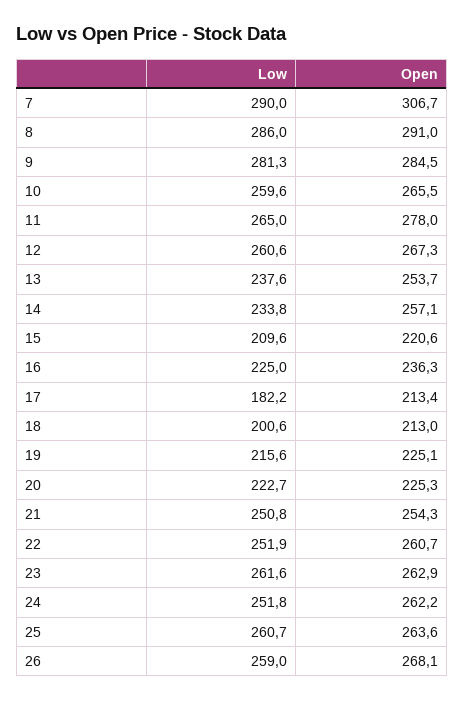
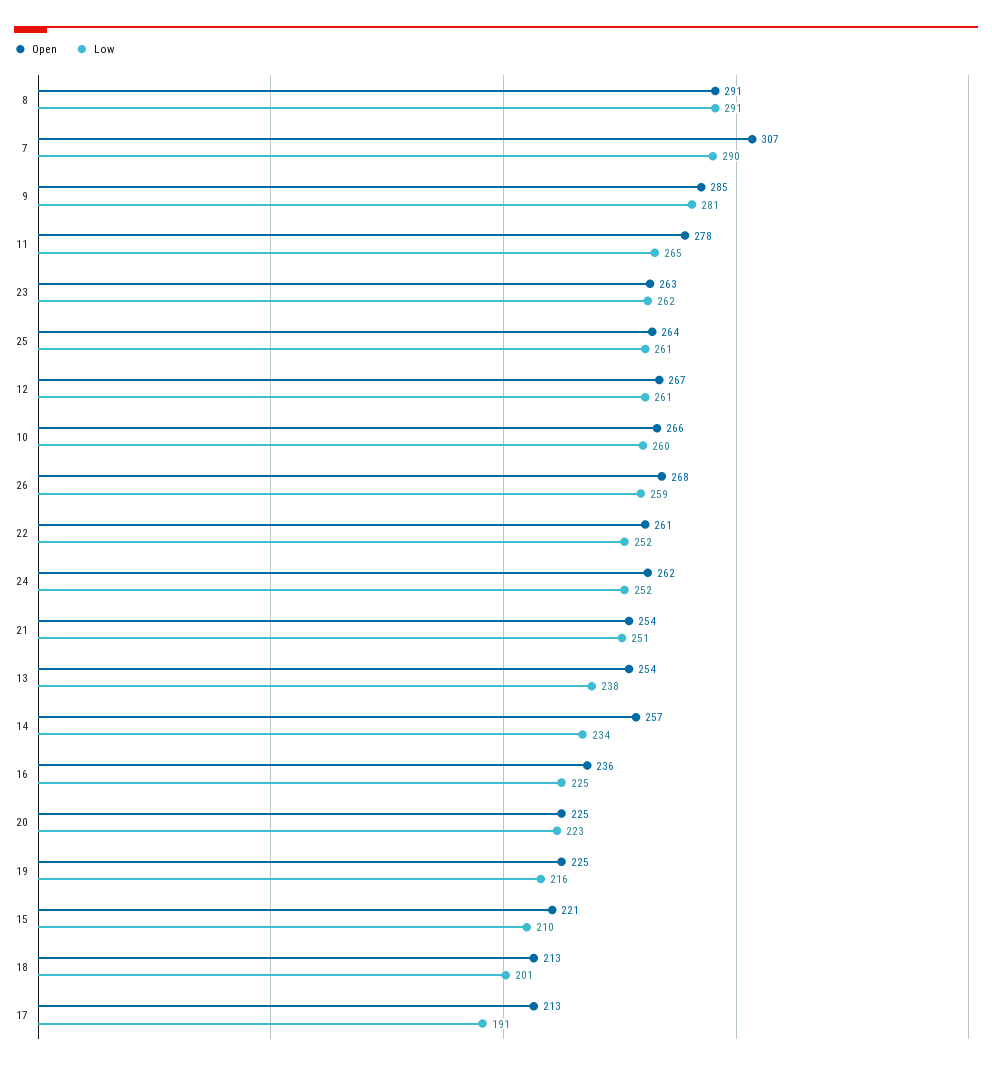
  {
    "Low": {
      "7": 290,
-     "8": 286,
+     "8": 291,
      "9": 281.3,
      "10": 259.6,
      "11": 265,
      "12": 260.6,
      "13": 237.6,
      "14": 233.8,
      "15": 209.6,
      "16": 225,
-     "17": 182.2,
+     "17": 191,
      "18": 200.6,
      "19": 215.6,
      "20": 222.7,
      "21": 250.8,
      "22": 251.9,
      "23": 261.6,
      "24": 251.8,
      "25": 260.7,
      "26": 259
    },
    "Open": {
      "7": 306.7,
      "8": 291,
      "9": 284.5,
      "10": 265.5,
      "11": 278,
      "12": 267.3,
      "13": 253.7,
      "14": 257.1,
      "15": 220.6,
      "16": 236.3,
      "17": 213.4,
      "18": 213,
      "19": 225.1,
      "20": 225.3,
      "21": 254.3,
      "22": 260.7,
      "23": 262.9,
      "24": 262.2,
      "25": 263.6,
      "26": 268.1
    }
  }

